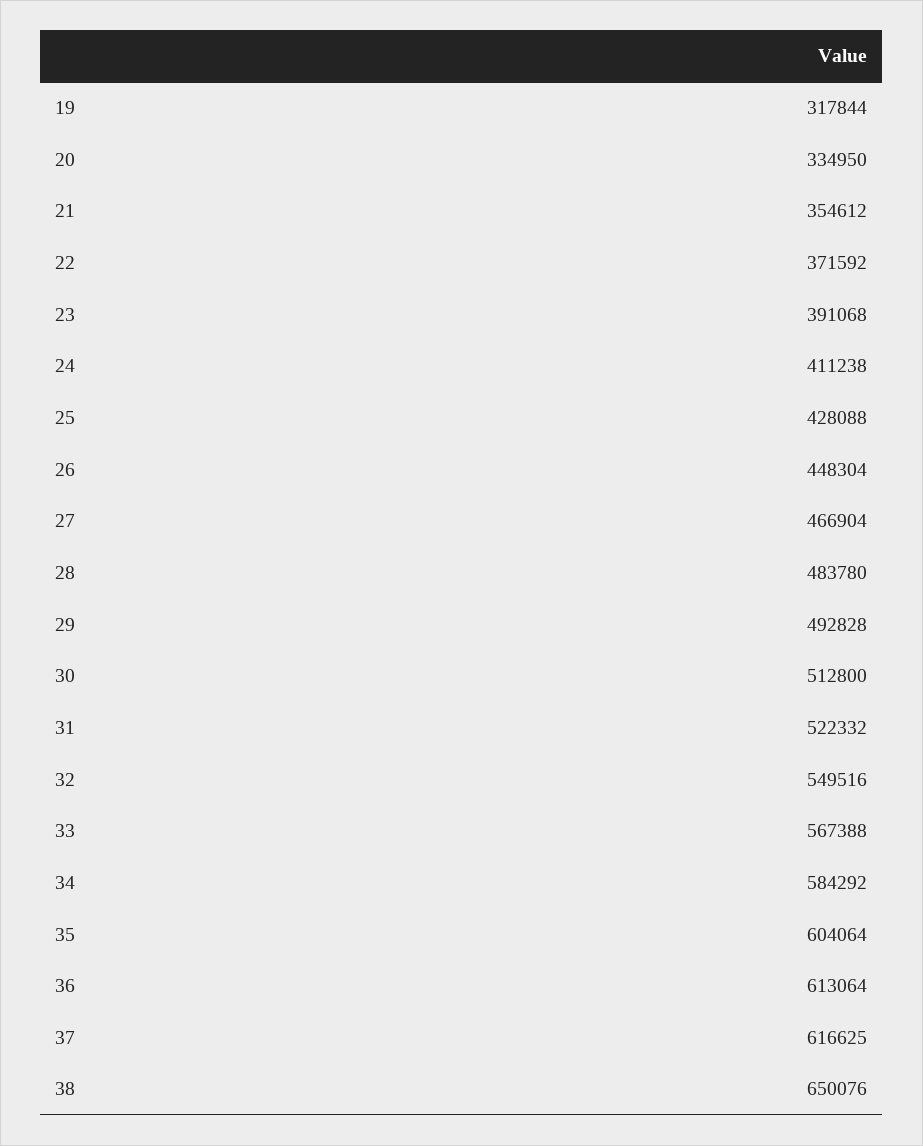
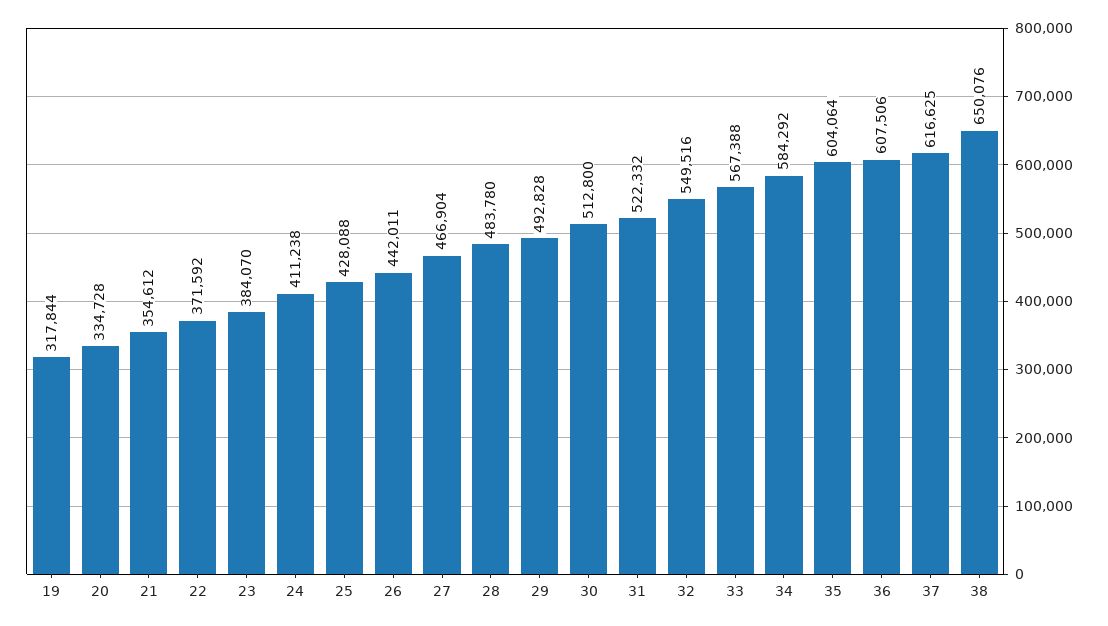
  {
    "19": 317844,
-   "20": 334950,
+   "20": 334728,
    "21": 354612,
    "22": 371592,
-   "23": 391068,
+   "23": 384070,
    "24": 411238,
    "25": 428088,
-   "26": 448304,
+   "26": 442011,
    "27": 466904,
    "28": 483780,
    "29": 492828,
    "30": 512800,
    "31": 522332,
    "32": 549516,
    "33": 567388,
    "34": 584292,
    "35": 604064,
-   "36": 613064,
+   "36": 607506,
    "37": 616625,
    "38": 650076
  }

